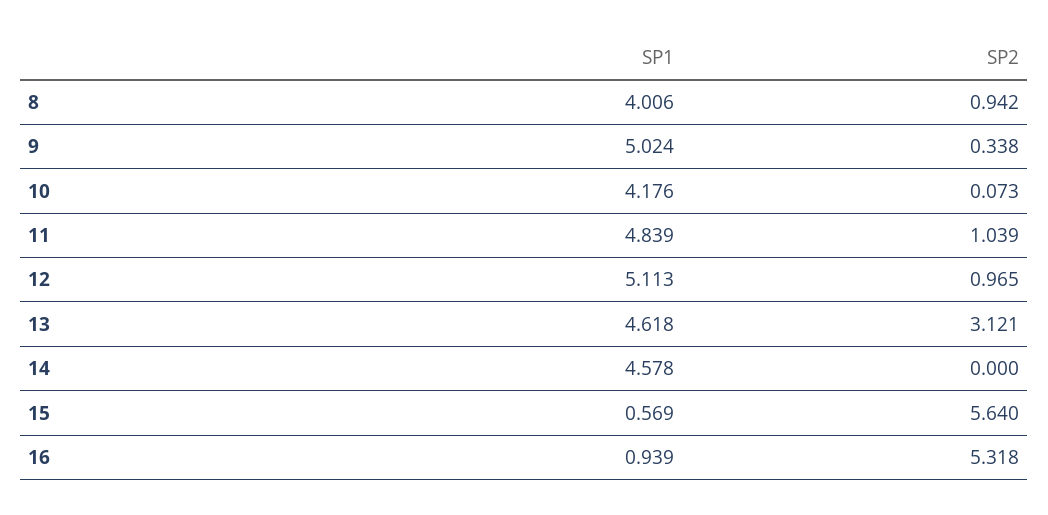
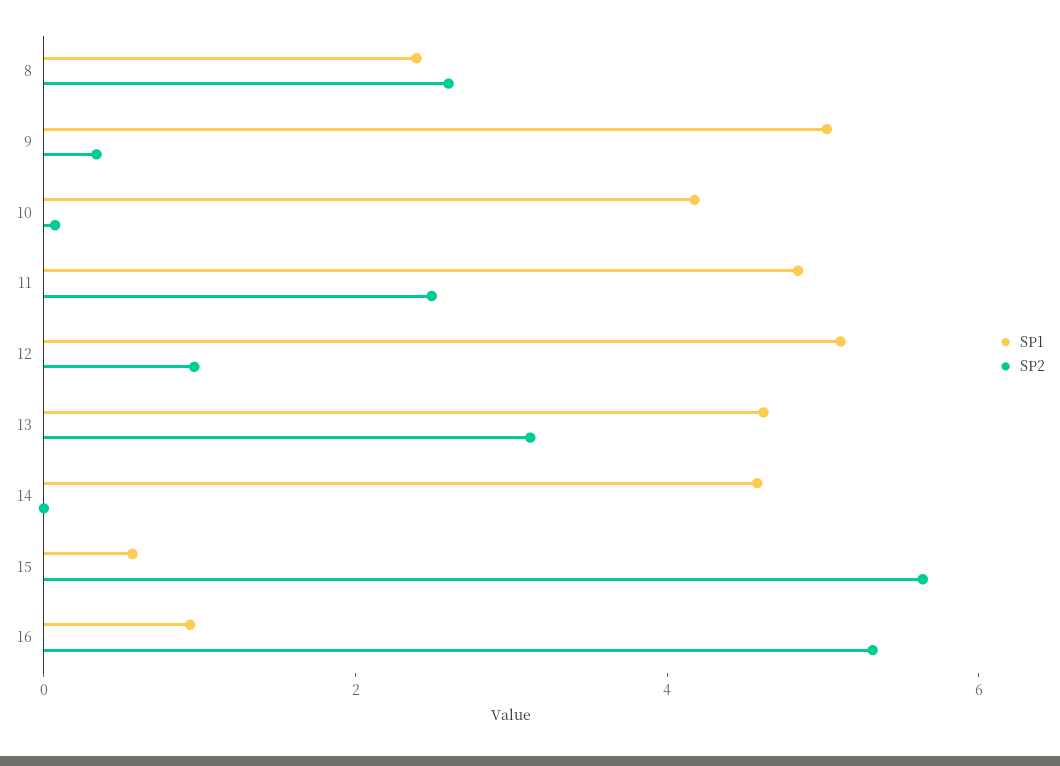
  {
    "SP1": {
-     "8": 4.006,
+     "8": 2.5,
      "9": 5.024,
      "10": 4.176,
      "11": 4.839,
      "12": 5.113,
      "13": 4.618,
      "14": 4.578,
      "15": 0.569,
      "16": 0.939
    },
    "SP2": {
-     "8": 0.942,
+     "8": 2.5,
      "9": 0.338,
      "10": 0.073,
-     "11": 1.039,
+     "11": 2.5,
      "12": 0.965,
      "13": 3.121,
      "14": 0,
      "15": 5.64,
      "16": 5.318
    }
  }

